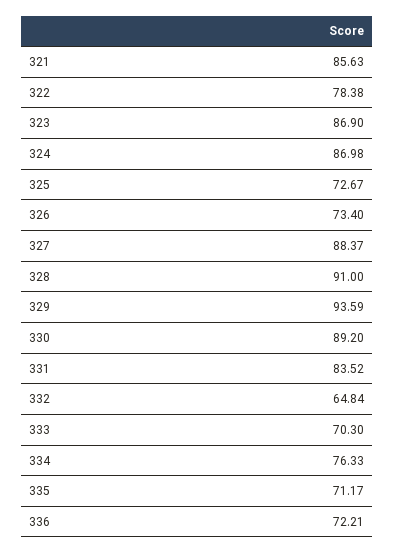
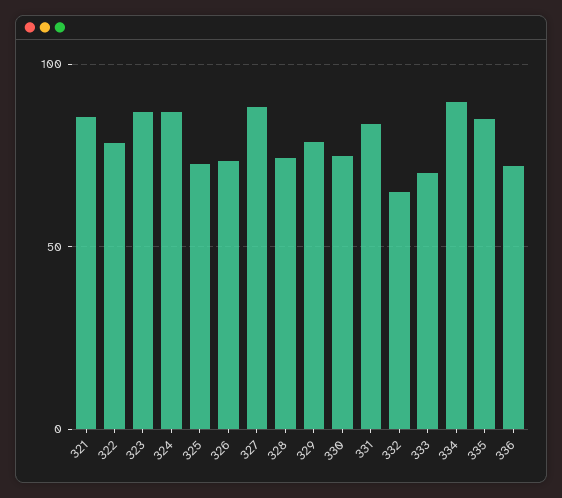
  {
    "321": 85.63,
    "322": 78.38,
    "323": 86.9,
    "324": 86.98,
    "325": 72.67,
    "326": 73.4,
    "327": 88.37,
-   "328": 91,
+   "328": 75,
-   "329": 93.59,
+   "329": 80,
-   "330": 89.2,
+   "330": 75,
    "331": 83.52,
    "332": 64.84,
    "333": 70.3,
-   "334": 76.33,
+   "334": 90,
-   "335": 71.17,
+   "335": 85,
    "336": 72.21
  }

